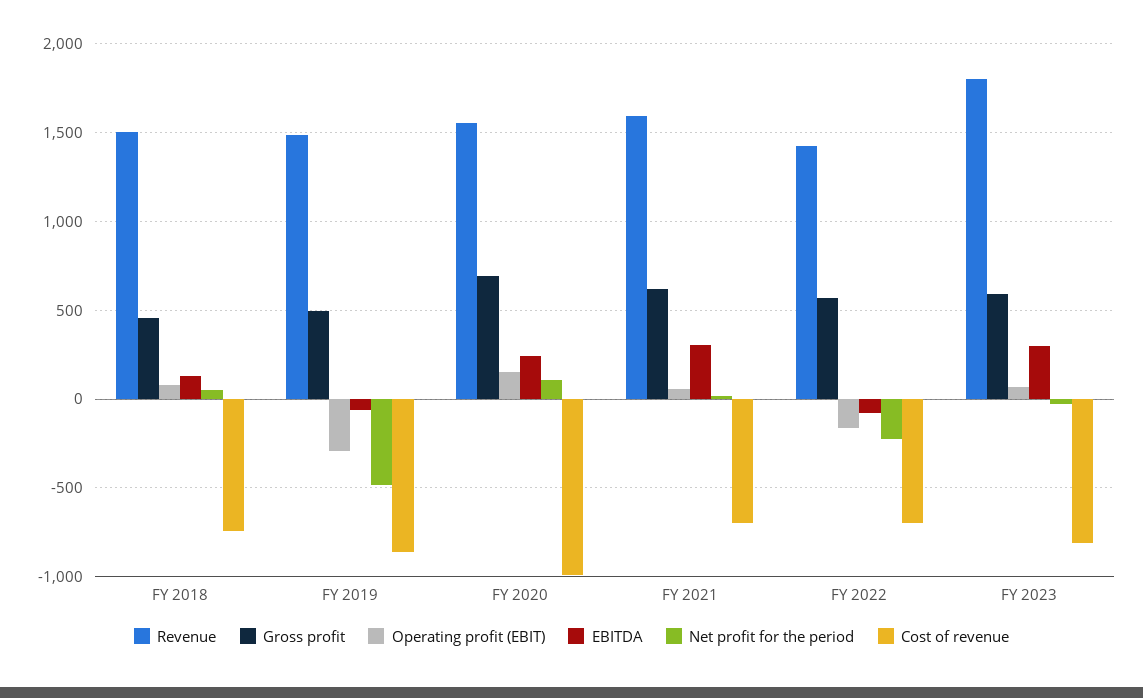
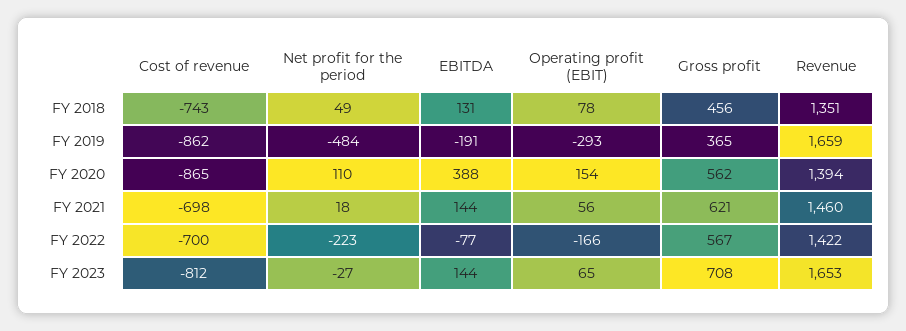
  {
    "Revenue": {
-     "FY 2018": 1500,
+     "FY 2018": 1351,
-     "FY 2019": 1500,
+     "FY 2019": 1659,
-     "FY 2020": 1550,
+     "FY 2020": 1394,
-     "FY 2021": 1600,
+     "FY 2021": 1460,
      "FY 2022": 1422,
-     "FY 2023": 1800
+     "FY 2023": 1653
    },
    "Gross profit": {
      "FY 2018": 456,
-     "FY 2019": 500,
+     "FY 2019": 365,
-     "FY 2020": 700,
+     "FY 2020": 562,
      "FY 2021": 621,
      "FY 2022": 567,
-     "FY 2023": 600
+     "FY 2023": 708
    },
    "Operating profit (EBIT)": {
      "FY 2018": 78,
      "FY 2019": -293,
      "FY 2020": 154,
      "FY 2021": 56,
      "FY 2022": -166,
      "FY 2023": 65
    },
    "EBITDA": {
      "FY 2018": 131,
-     "FY 2019": -50,
+     "FY 2019": -191,
-     "FY 2020": 250,
+     "FY 2020": 388,
-     "FY 2021": 300,
+     "FY 2021": 144,
      "FY 2022": -77,
-     "FY 2023": 300
+     "FY 2023": 144
    },
    "Net profit for the period": {
      "FY 2018": 49,
      "FY 2019": -484,
      "FY 2020": 110,
      "FY 2021": 18,
      "FY 2022": -223,
      "FY 2023": -27
    },
    "Cost of revenue": {
      "FY 2018": -743,
      "FY 2019": -862,
-     "FY 2020": -1000,
+     "FY 2020": -865,
      "FY 2021": -698,
      "FY 2022": -700,
      "FY 2023": -812
    }
  }

